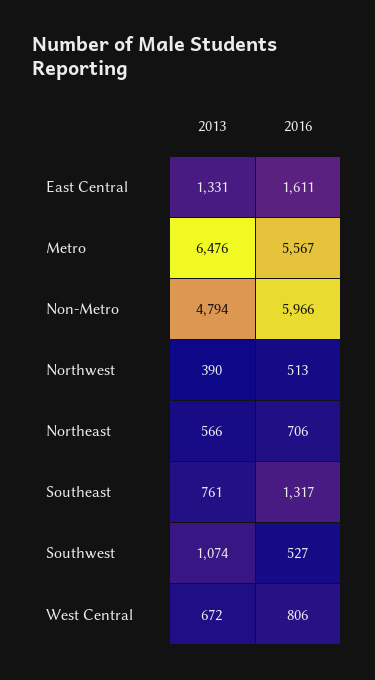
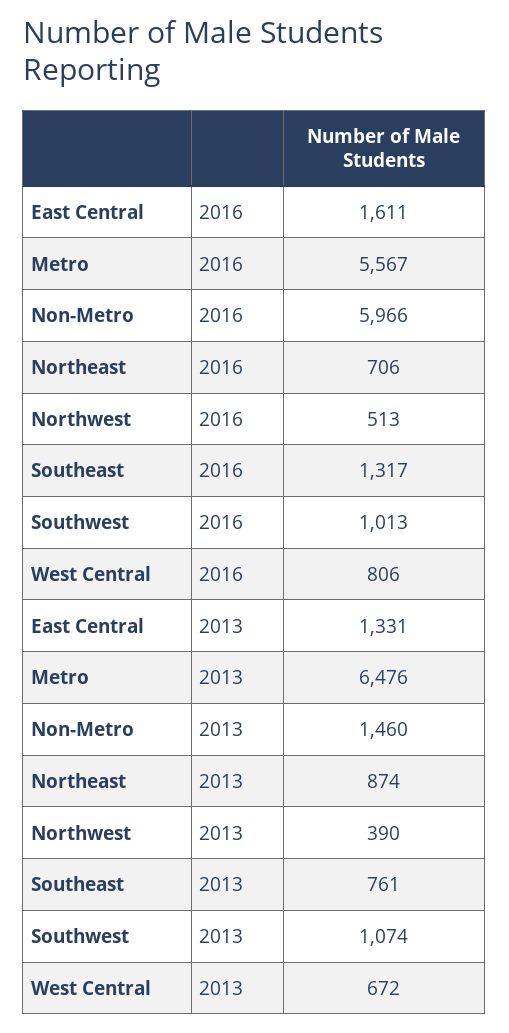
  {
    "2013": {
      "East Central": 1331,
      "Metro": 6476,
-     "Non-Metro": 4794,
+     "Non-Metro": 1460,
      "Northwest": 390,
-     "Northeast": 566,
+     "Northeast": 874,
      "Southeast": 761,
      "Southwest": 1074,
      "West Central": 672
    },
    "2016": {
      "East Central": 1611,
      "Metro": 5567,
      "Non-Metro": 5966,
      "Northwest": 513,
      "Northeast": 706,
      "Southeast": 1317,
-     "Southwest": 527,
+     "Southwest": 1013,
      "West Central": 806
    }
  }

